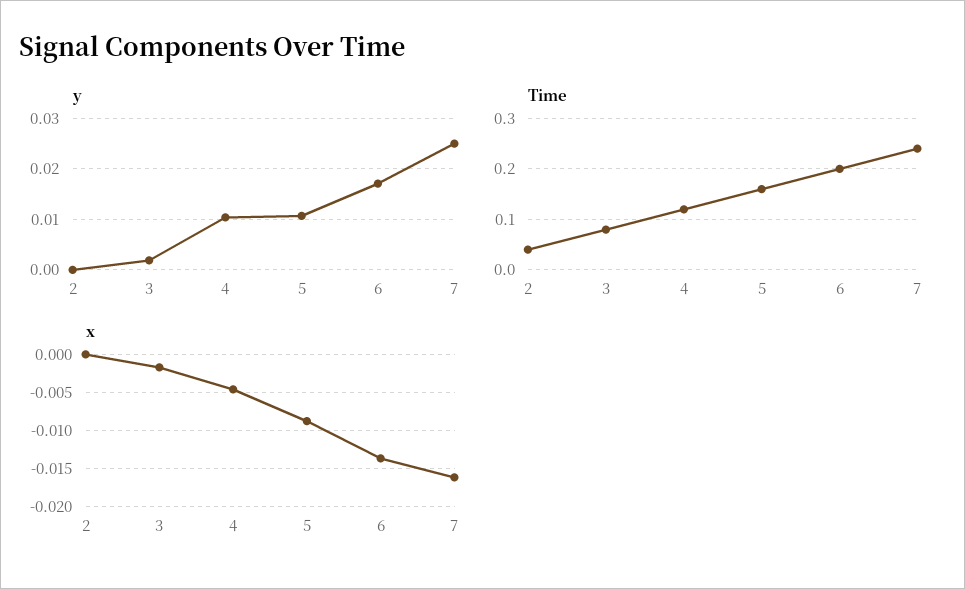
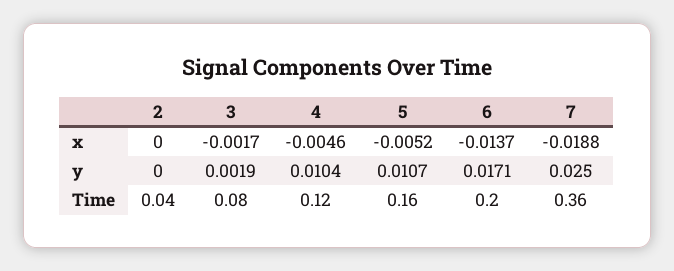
  {
    "y": {
      "2": 0,
      "3": 0.0019,
      "4": 0.0104,
      "5": 0.0107,
      "6": 0.0171,
      "7": 0.025
    },
    "Time": {
      "2": 0.04,
      "3": 0.08,
      "4": 0.12,
      "5": 0.16,
      "6": 0.2,
-     "7": 0.25
+     "7": 0.36
    },
    "x": {
      "2": 0,
      "3": -0.0017,
      "4": -0.0046,
-     "5": -0.009,
+     "5": -0.0052,
      "6": -0.0137,
-     "7": -0.016
+     "7": -0.0188
    }
  }

